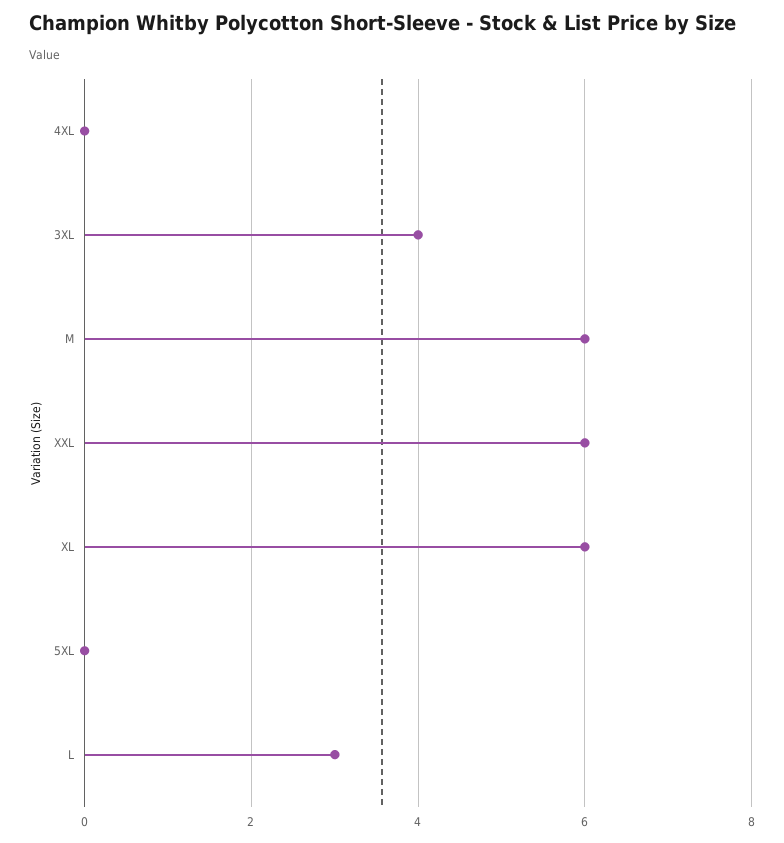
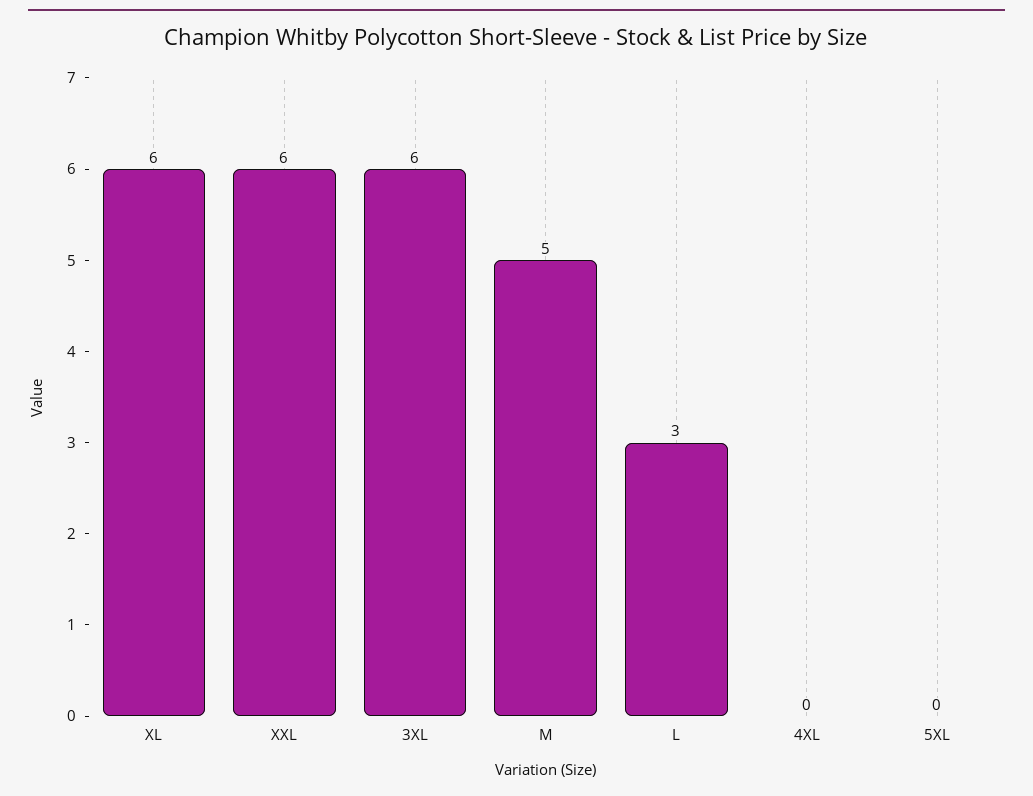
  {
    "4XL": 0,
-   "3XL": 4,
+   "3XL": 6,
-   "M": 6,
+   "M": 5,
    "XXL": 6,
    "XL": 6,
    "5XL": 0,
    "L": 3
  }

